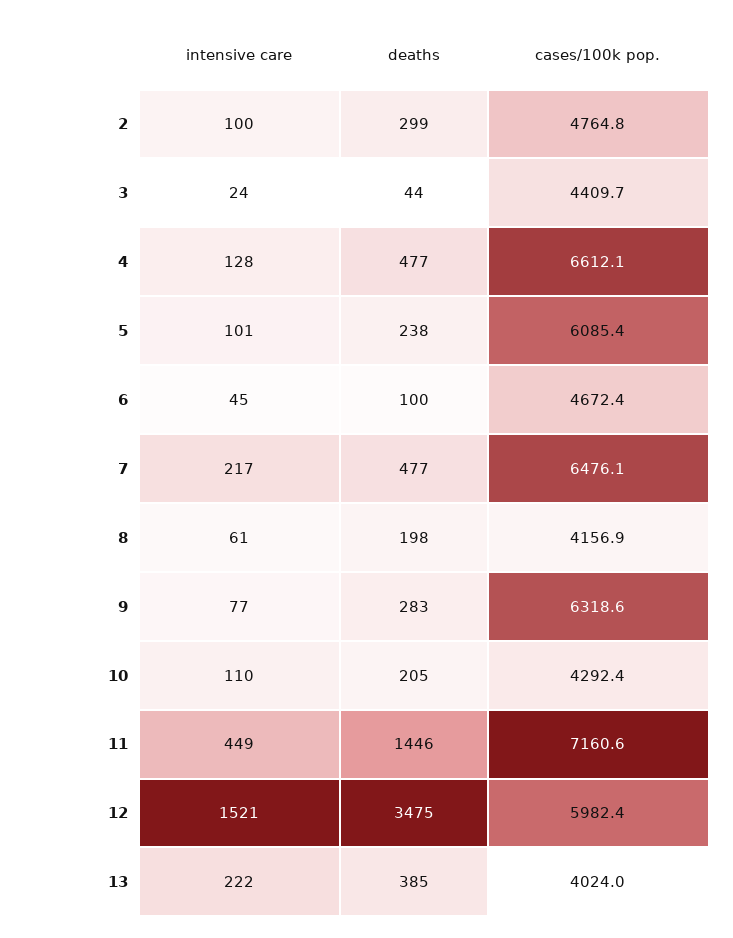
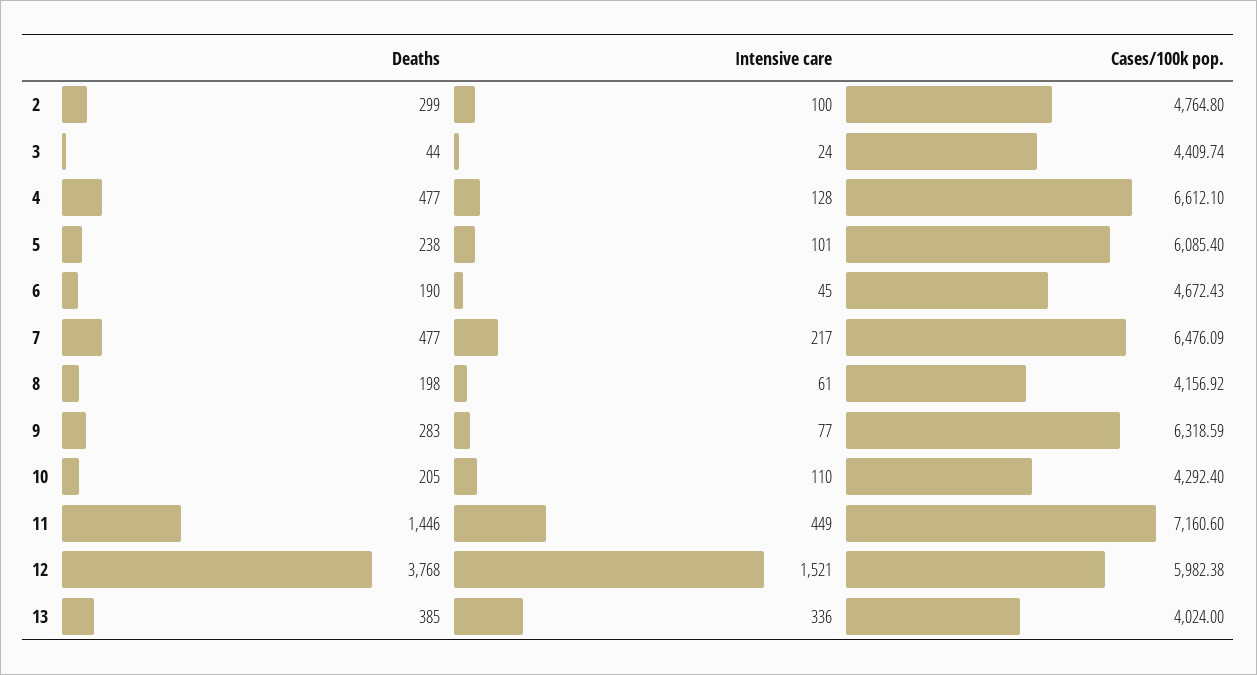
  {
    "intensive care": {
      "2": 100,
      "3": 24,
      "4": 128,
      "5": 101,
      "6": 45,
      "7": 217,
      "8": 61,
      "9": 77,
      "10": 110,
      "11": 449,
      "12": 1521,
-     "13": 222
+     "13": 336
    },
    "deaths": {
      "2": 299,
      "3": 44,
      "4": 477,
      "5": 238,
-     "6": 100,
+     "6": 190,
      "7": 477,
      "8": 198,
      "9": 283,
      "10": 205,
      "11": 1446,
-     "12": 3475,
+     "12": 3768,
      "13": 385
    },
    "cases/100k pop.": {
      "2": 4764.8,
      "3": 4409.74,
      "4": 6612.1,
      "5": 6085.4,
      "6": 4672.43,
      "7": 6476.09,
      "8": 4156.92,
      "9": 6318.59,
      "10": 4292.4,
      "11": 7160.6,
      "12": 5982.38,
      "13": 4024
    }
  }

